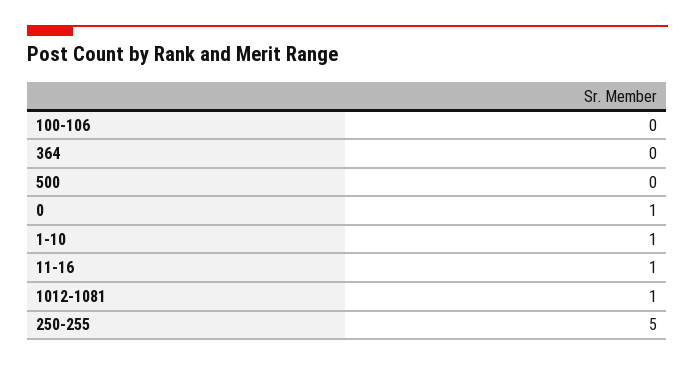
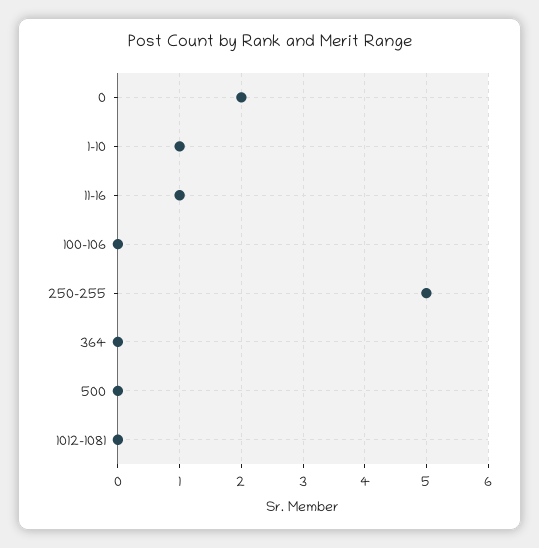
  {
    "100-106": 0,
    "364": 0,
    "500": 0,
-   "0": 1,
+   "0": 2,
    "1-10": 1,
    "11-16": 1,
-   "1012-1081": 1,
+   "1012-1081": 0,
    "250-255": 5
  }

